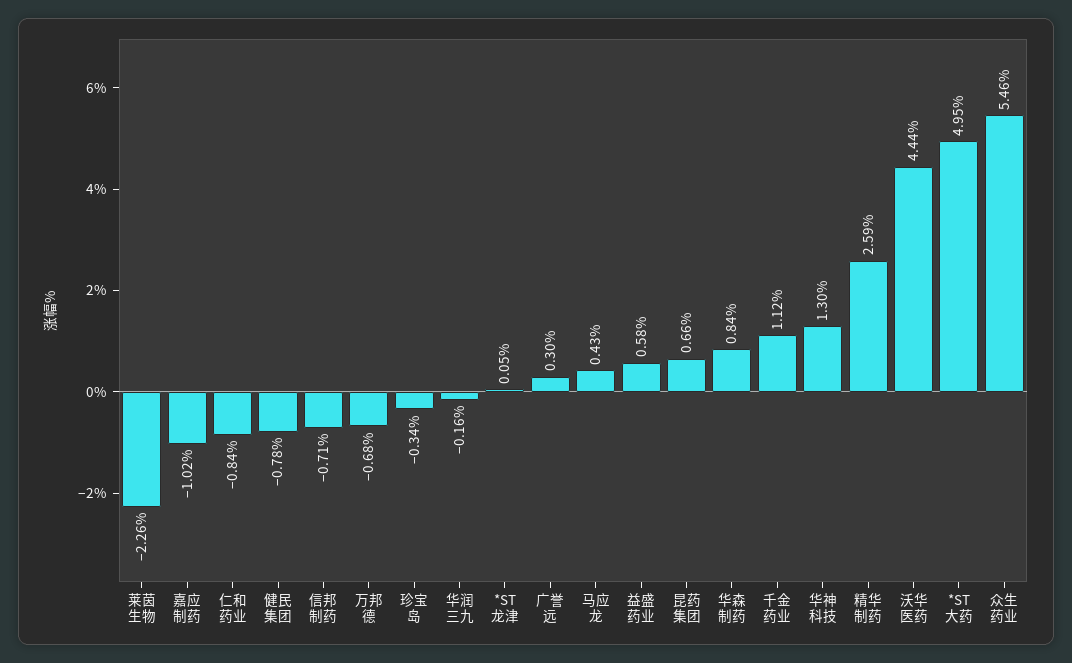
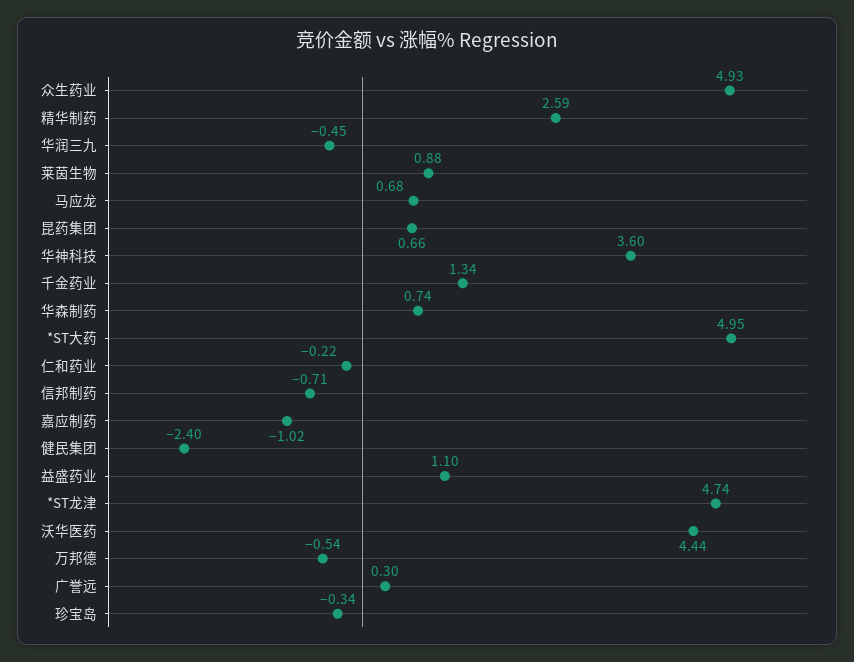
  {
-   "莱茵生物": -2.26,
+   "莱茵生物": 0.88,
    "嘉应制药": -1.02,
-   "仁和药业": -0.84,
+   "仁和药业": -0.22,
-   "健民集团": -0.78,
+   "健民集团": -2.4,
    "信邦制药": -0.71,
-   "万邦德": -0.68,
+   "万邦德": -0.54,
    "珍宝岛": -0.34,
-   "华润三九": -0.16,
+   "华润三九": -0.45,
-   "*ST龙津": 0.05,
+   "*ST龙津": 4.74,
    "广誉远": 0.3,
-   "马应龙": 0.43,
+   "马应龙": 0.68,
-   "益盛药业": 0.58,
+   "益盛药业": 1.1,
    "昆药集团": 0.66,
-   "华森制药": 0.84,
+   "华森制药": 0.74,
-   "千金药业": 1.12,
+   "千金药业": 1.34,
-   "华神科技": 1.3,
+   "华神科技": 3.6,
    "精华制药": 2.59,
    "沃华医药": 4.44,
    "*ST大药": 4.95,
-   "众生药业": 5.46
+   "众生药业": 4.93
  }

